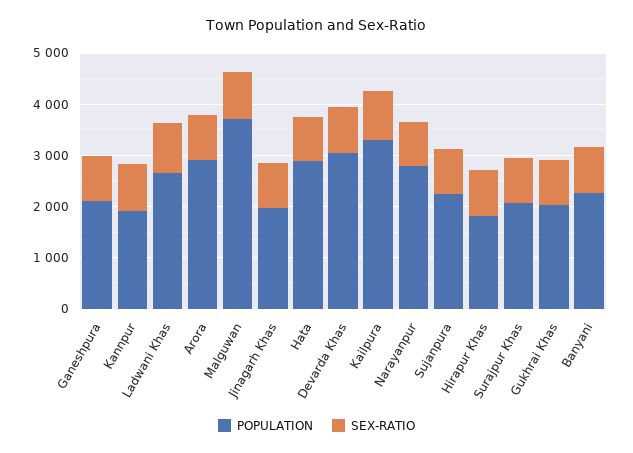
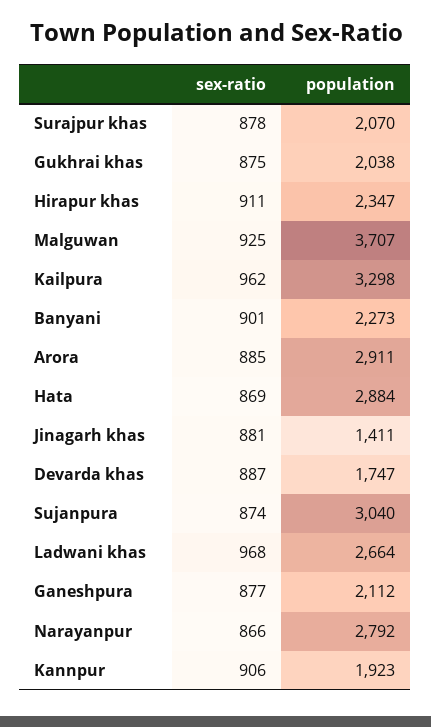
  {
    "POPULATION": {
      "Ganeshpura": 2112,
      "Kannpur": 1923,
      "Ladwani Khas": 2664,
      "Arora": 2911,
      "Malguwan": 3707,
-     "Jinagarh Khas": 2000,
+     "Jinagarh Khas": 1411,
      "Hata": 2884,
-     "Devarda Khas": 3000,
+     "Devarda Khas": 1747,
      "Kailpura": 3298,
      "Narayanpur": 2792,
-     "Sujanpura": 2200,
+     "Sujanpura": 3040,
-     "Hirapur Khas": 1800,
+     "Hirapur Khas": 2347,
      "Surajpur Khas": 2070,
      "Gukhrai Khas": 2038,
      "Banyani": 2273
    },
    "SEX-RATIO": {
      "Ganeshpura": 877,
      "Kannpur": 906,
      "Ladwani Khas": 968,
      "Arora": 885,
      "Malguwan": 925,
      "Jinagarh Khas": 881,
      "Hata": 869,
      "Devarda Khas": 887,
      "Kailpura": 962,
      "Narayanpur": 866,
      "Sujanpura": 874,
      "Hirapur Khas": 911,
      "Surajpur Khas": 878,
      "Gukhrai Khas": 875,
      "Banyani": 901
    }
  }

